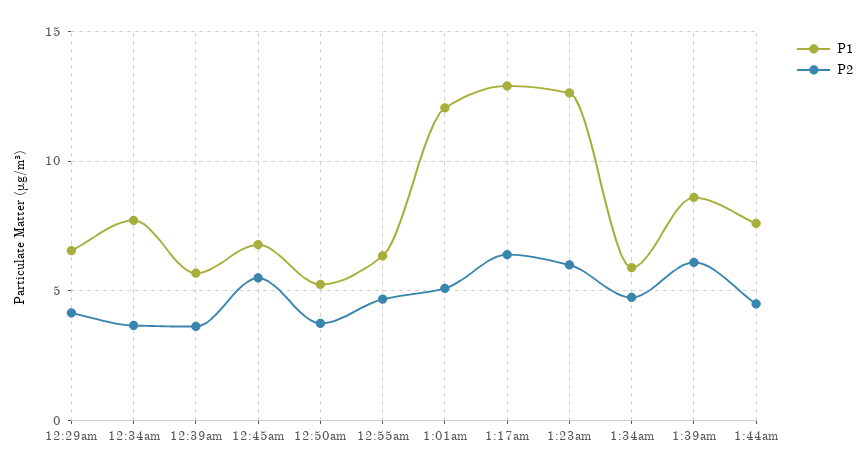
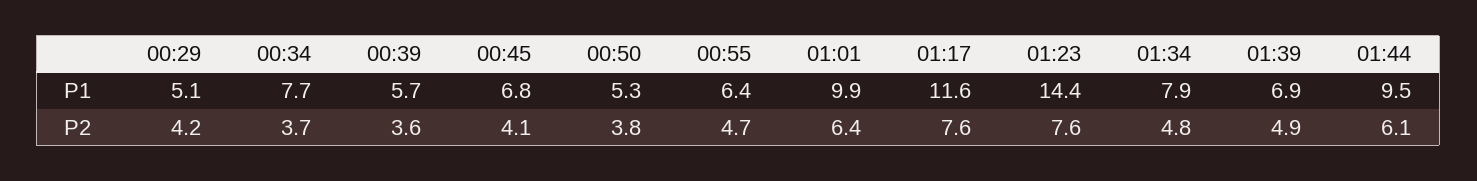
  {
    "P1": {
-     "12:29am": 6.5,
+     "12:29am": 5.1,
      "12:34am": 7.7,
      "12:39am": 5.7,
      "12:45am": 6.8,
      "12:50am": 5.3,
      "12:55am": 6.4,
-     "1:01am": 12,
+     "1:01am": 9.9,
-     "1:17am": 13,
+     "1:17am": 11.6,
-     "1:23am": 12.5,
+     "1:23am": 14.4,
-     "1:34am": 6,
+     "1:34am": 7.9,
-     "1:39am": 8.5,
+     "1:39am": 6.9,
-     "1:44am": 7.5
+     "1:44am": 9.5
    },
    "P2": {
      "12:29am": 4.2,
      "12:34am": 3.7,
      "12:39am": 3.6,
-     "12:45am": 5.5,
+     "12:45am": 4.1,
      "12:50am": 3.8,
      "12:55am": 4.7,
-     "1:01am": 5,
+     "1:01am": 6.4,
-     "1:17am": 6.5,
+     "1:17am": 7.6,
-     "1:23am": 6,
+     "1:23am": 7.6,
      "1:34am": 4.8,
-     "1:39am": 6,
+     "1:39am": 4.9,
-     "1:44am": 4.5
+     "1:44am": 6.1
    }
  }

